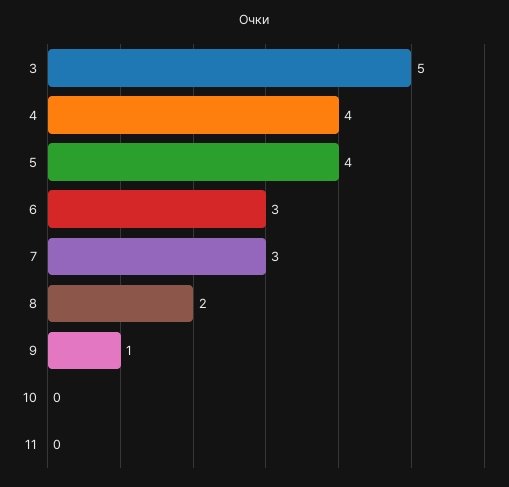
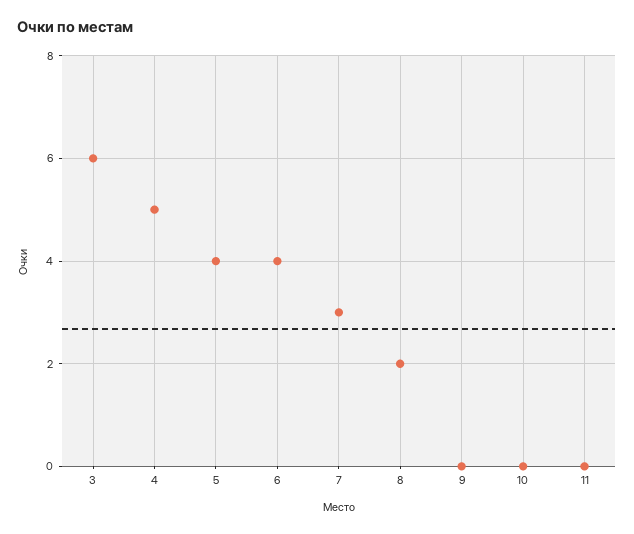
  {
-   "3": 5,
+   "3": 6,
-   "4": 4,
+   "4": 5,
    "5": 4,
-   "6": 3,
+   "6": 4,
    "7": 3,
    "8": 2,
-   "9": 1,
+   "9": 0,
    "10": 0,
    "11": 0
  }

